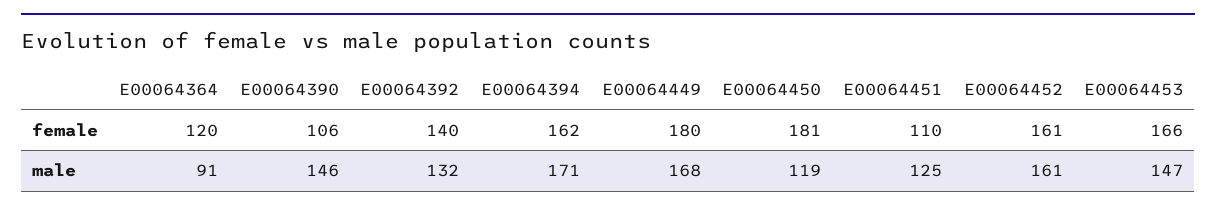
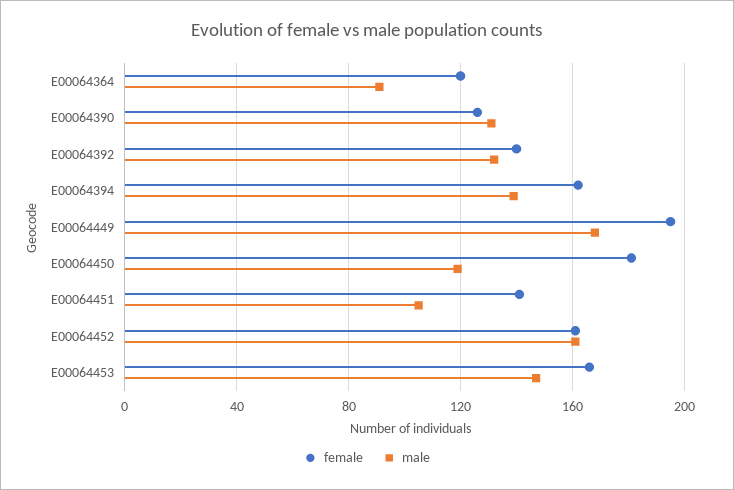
  {
    "female": {
      "E00064364": 120,
-     "E00064390": 106,
+     "E00064390": 125,
      "E00064392": 140,
      "E00064394": 162,
-     "E00064449": 180,
+     "E00064449": 195,
      "E00064450": 181,
-     "E00064451": 110,
+     "E00064451": 140,
      "E00064452": 161,
      "E00064453": 166
    },
    "male": {
      "E00064364": 91,
-     "E00064390": 146,
+     "E00064390": 130,
      "E00064392": 132,
-     "E00064394": 171,
+     "E00064394": 140,
      "E00064449": 168,
      "E00064450": 119,
-     "E00064451": 125,
+     "E00064451": 105,
      "E00064452": 161,
      "E00064453": 147
    }
  }

